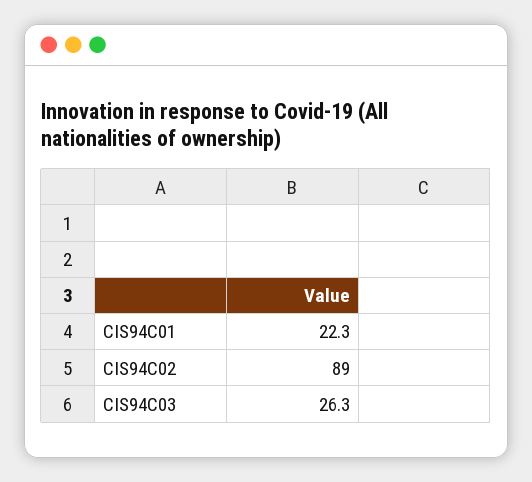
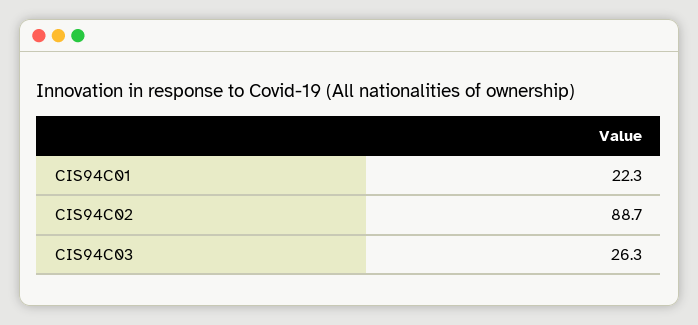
  {
    "CIS94C01": 22.3,
-   "CIS94C02": 89,
+   "CIS94C02": 88.7,
    "CIS94C03": 26.3
  }

